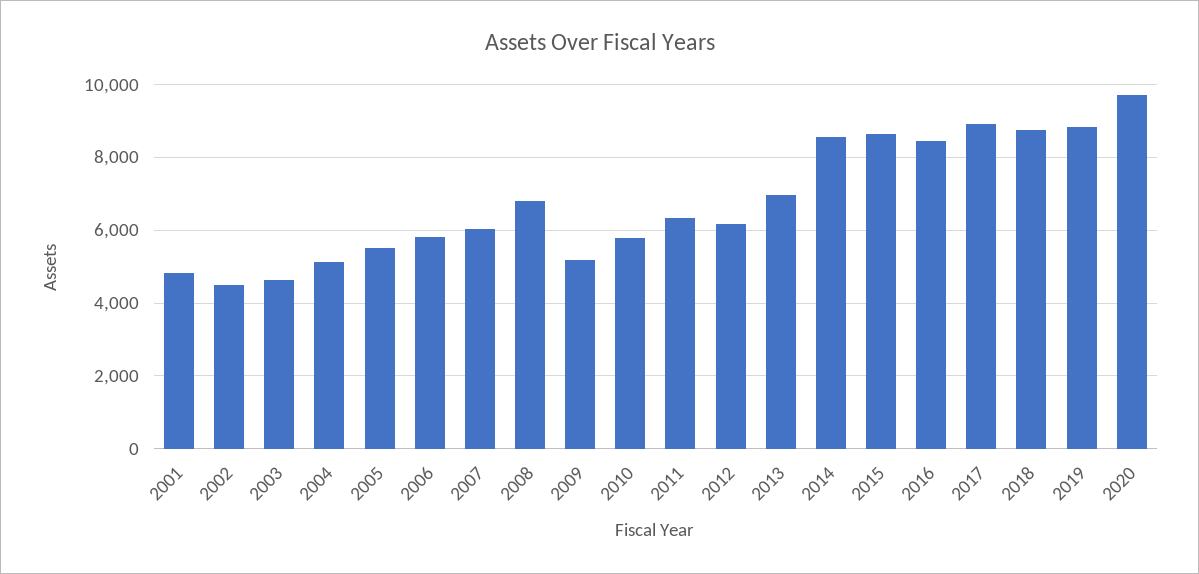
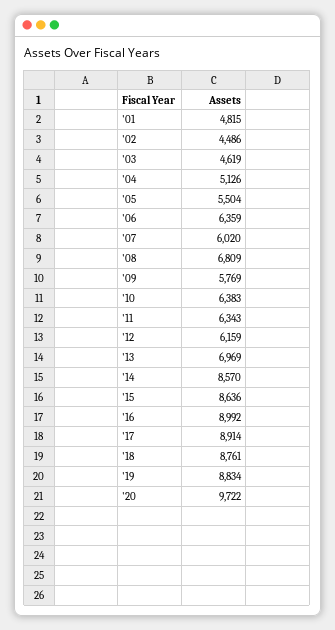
  {
    "2001": 4815,
    "2002": 4486,
    "2003": 4619,
    "2004": 5126,
    "2005": 5504,
-   "2006": 5800,
+   "2006": 6359,
    "2007": 6020,
    "2008": 6809,
-   "2009": 5200,
+   "2009": 5769,
-   "2010": 5800,
+   "2010": 6383,
    "2011": 6343,
    "2012": 6159,
    "2013": 6969,
    "2014": 8570,
    "2015": 8636,
-   "2016": 8400,
+   "2016": 8992,
    "2017": 8914,
    "2018": 8761,
    "2019": 8834,
    "2020": 9722
  }

